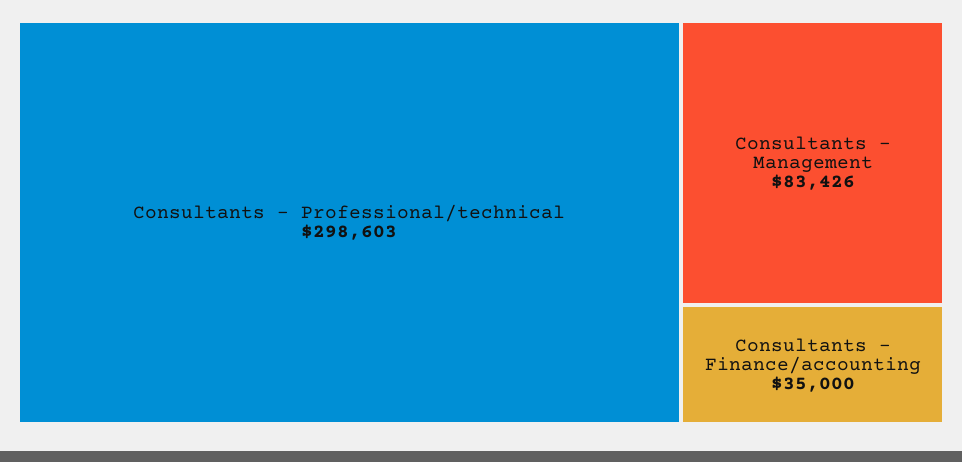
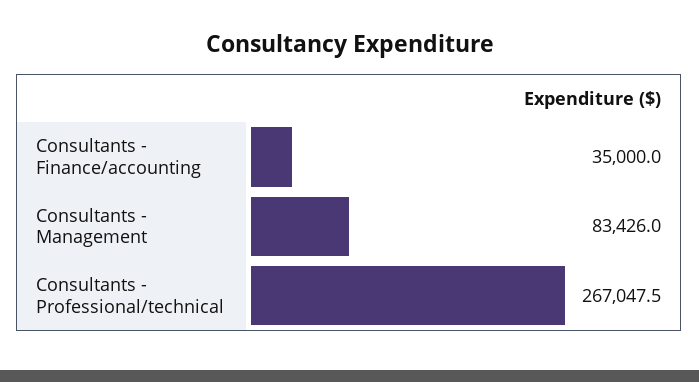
  {
-   "Consultants - Professional/technical": 298603,
+   "Consultants - Professional/technical": 267047.5,
    "Consultants - Management": 83426,
    "Consultants - Finance/accounting": 35000
  }

